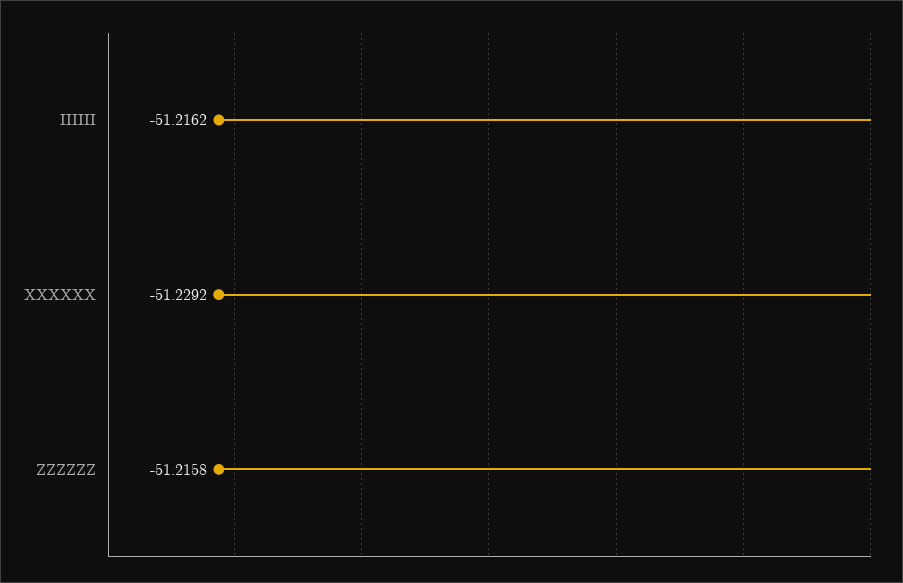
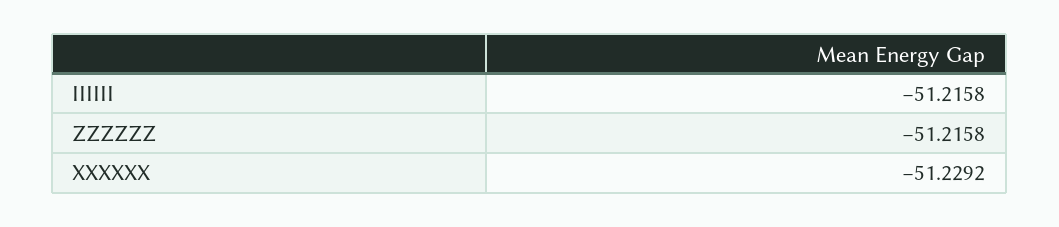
  {
-   "IIIIII": -51.2162,
+   "IIIIII": -51.2158,
    "XXXXXX": -51.2292,
    "ZZZZZZ": -51.2158
  }

